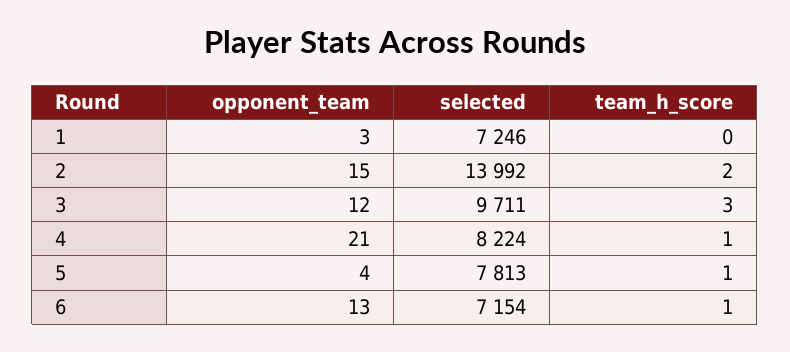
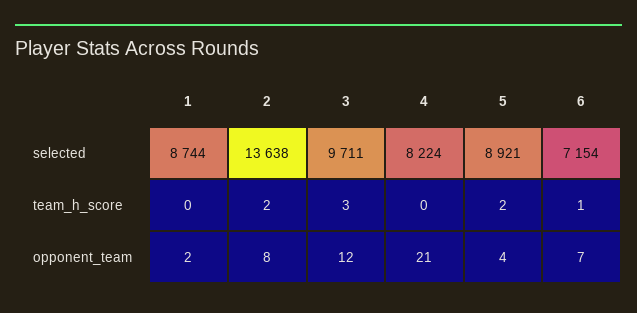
  {
    "opponent_team": {
-     "1": 3,
+     "1": 2,
-     "2": 15,
+     "2": 8,
      "3": 12,
      "4": 21,
      "5": 4,
-     "6": 13
+     "6": 7
    },
    "selected": {
-     "1": 7246,
+     "1": 8744,
-     "2": 13992,
+     "2": 13638,
      "3": 9711,
      "4": 8224,
-     "5": 7813,
+     "5": 8921,
      "6": 7154
    },
    "team_h_score": {
      "1": 0,
      "2": 2,
      "3": 3,
-     "4": 1,
+     "4": 0,
-     "5": 1,
+     "5": 2,
      "6": 1
    }
  }

